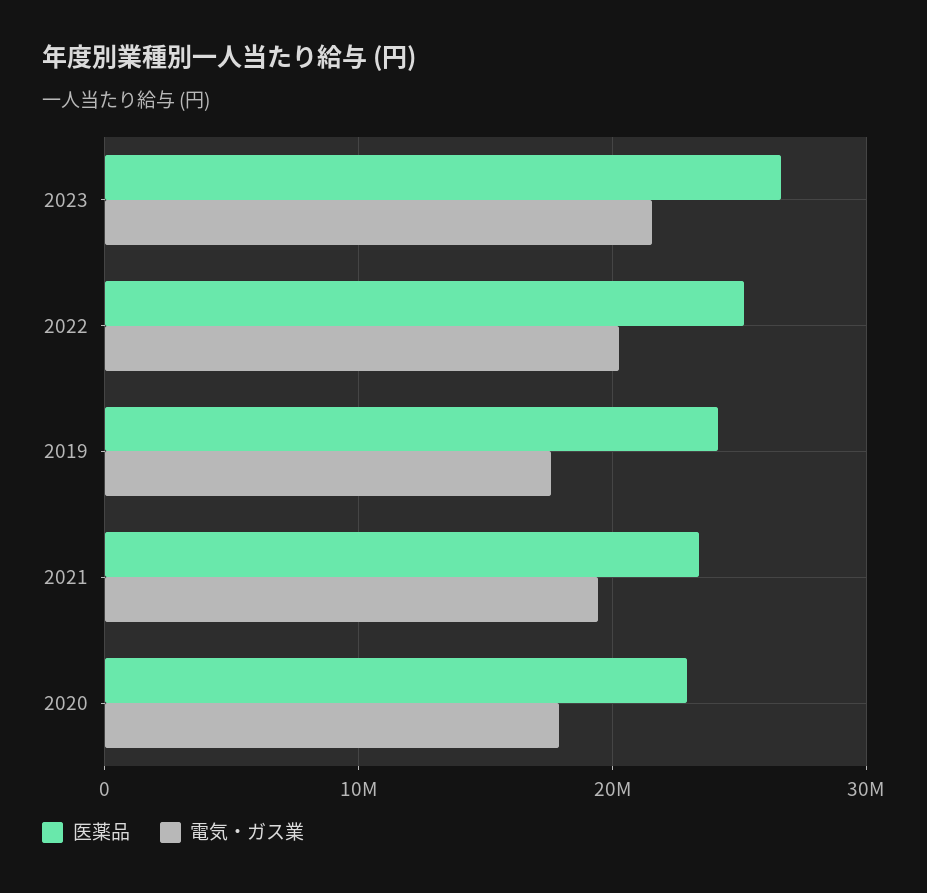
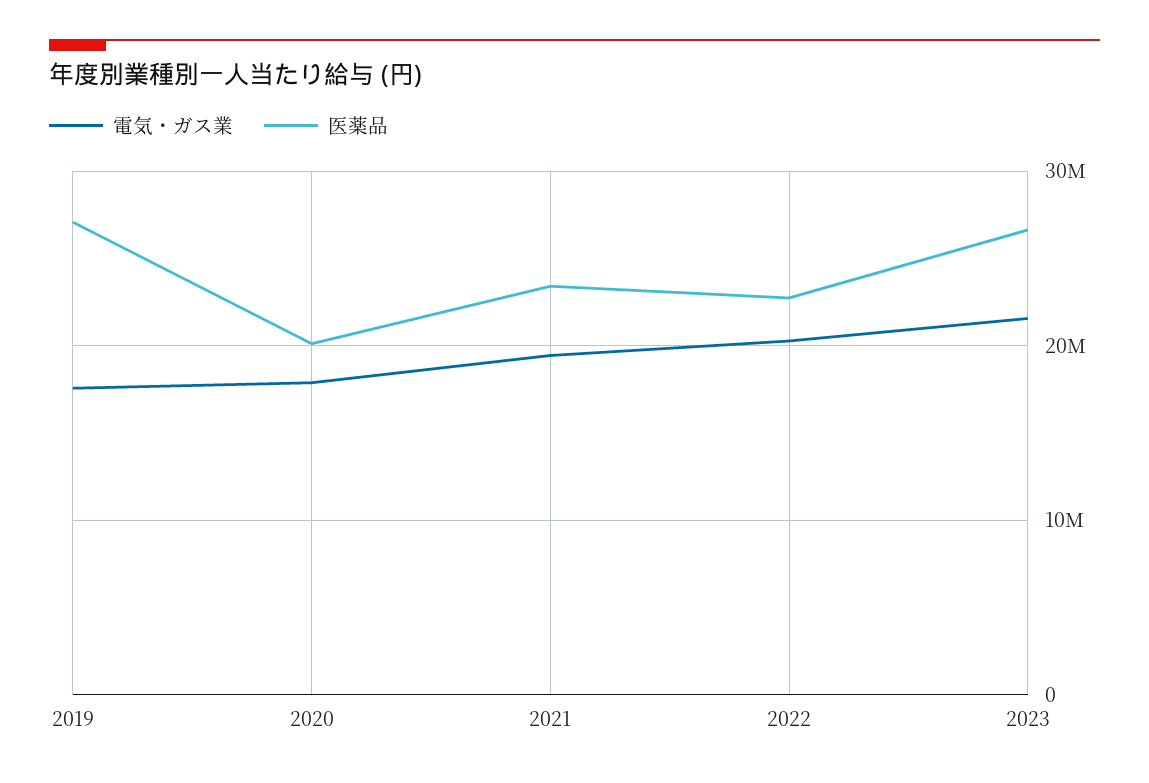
  {
    "医薬品": {
      "2023": 27000000,
-     "2022": 25000000,
+     "2022": 23000000,
-     "2019": 24000000,
+     "2019": 27000000,
      "2021": 23000000,
-     "2020": 23000000
+     "2020": 20000000
    },
    "電気・ガス業": {
      "2023": 22000000,
      "2022": 20000000,
      "2019": 18000000,
      "2021": 19000000,
      "2020": 18000000
    }
  }

